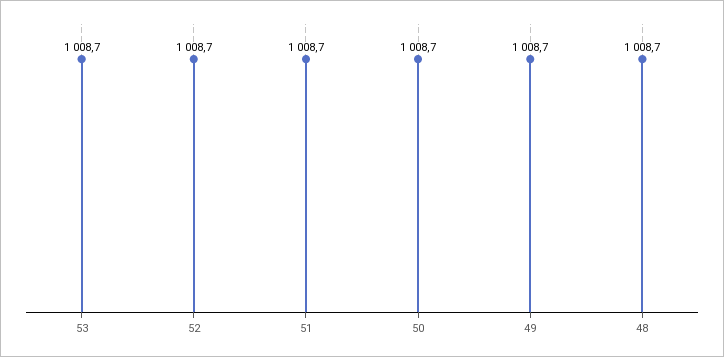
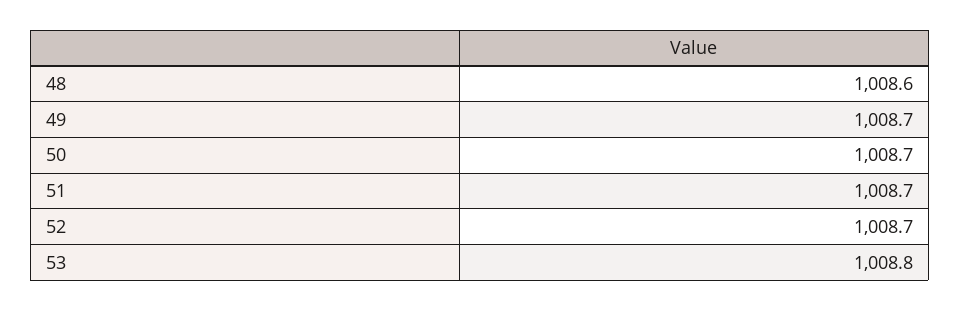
  {
-   "53": 1008.7,
+   "53": 1008.8,
    "52": 1008.7,
    "51": 1008.7,
    "50": 1008.7,
    "49": 1008.7,
-   "48": 1008.7
+   "48": 1008.6
  }

